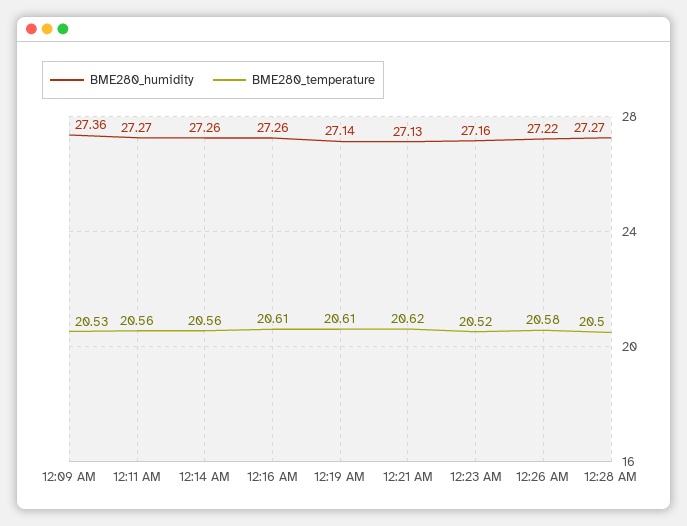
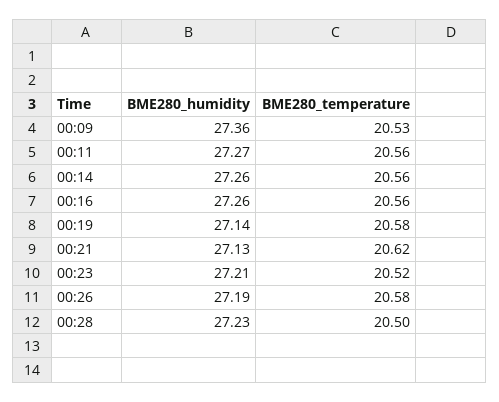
  {
    "BME280_humidity": {
      "12:09 AM": 27.36,
      "12:11 AM": 27.27,
      "12:14 AM": 27.26,
      "12:16 AM": 27.26,
      "12:19 AM": 27.14,
      "12:21 AM": 27.13,
-     "12:23 AM": 27.16,
+     "12:23 AM": 27.21,
-     "12:26 AM": 27.22,
+     "12:26 AM": 27.19,
-     "12:28 AM": 27.27
+     "12:28 AM": 27.23
    },
    "BME280_temperature": {
      "12:09 AM": 20.53,
      "12:11 AM": 20.56,
      "12:14 AM": 20.56,
-     "12:16 AM": 20.61,
+     "12:16 AM": 20.56,
-     "12:19 AM": 20.61,
+     "12:19 AM": 20.58,
      "12:21 AM": 20.62,
      "12:23 AM": 20.52,
      "12:26 AM": 20.58,
      "12:28 AM": 20.5
    }
  }

